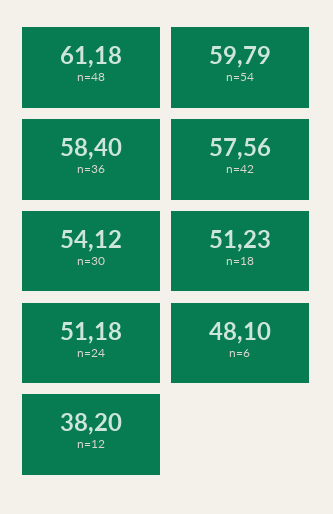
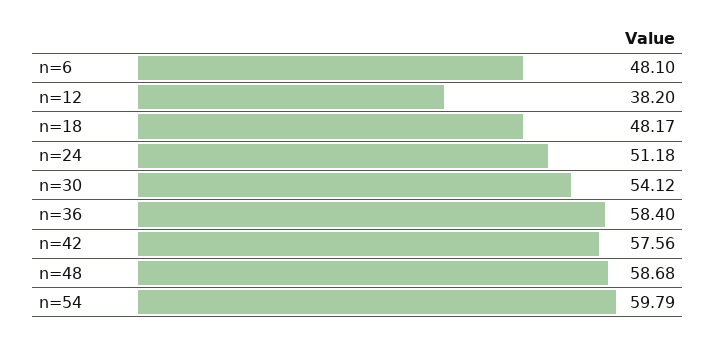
  {
-   "n=48": 61.18,
+   "n=48": 58.68,
    "n=54": 59.79,
    "n=36": 58.4,
    "n=42": 57.56,
    "n=30": 54.12,
-   "n=18": 51.23,
+   "n=18": 48.17,
    "n=24": 51.18,
    "n=6": 48.1,
    "n=12": 38.2
  }

